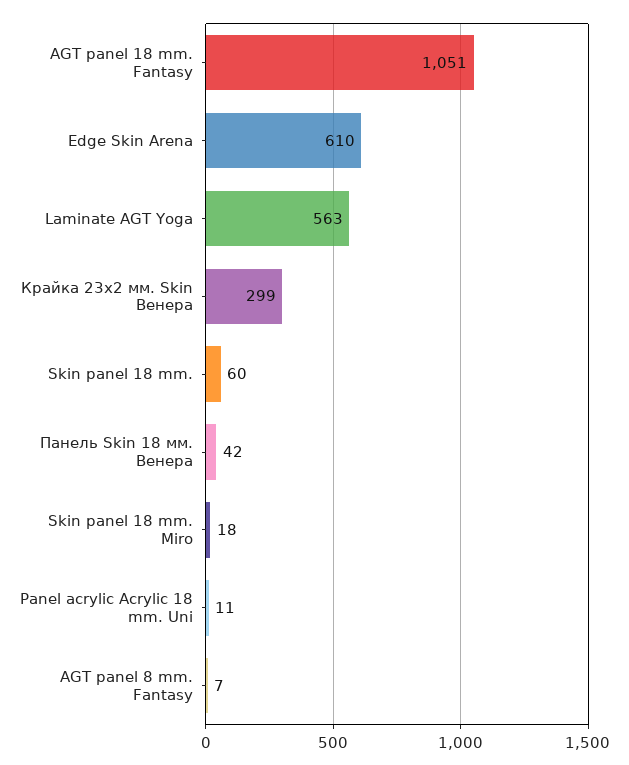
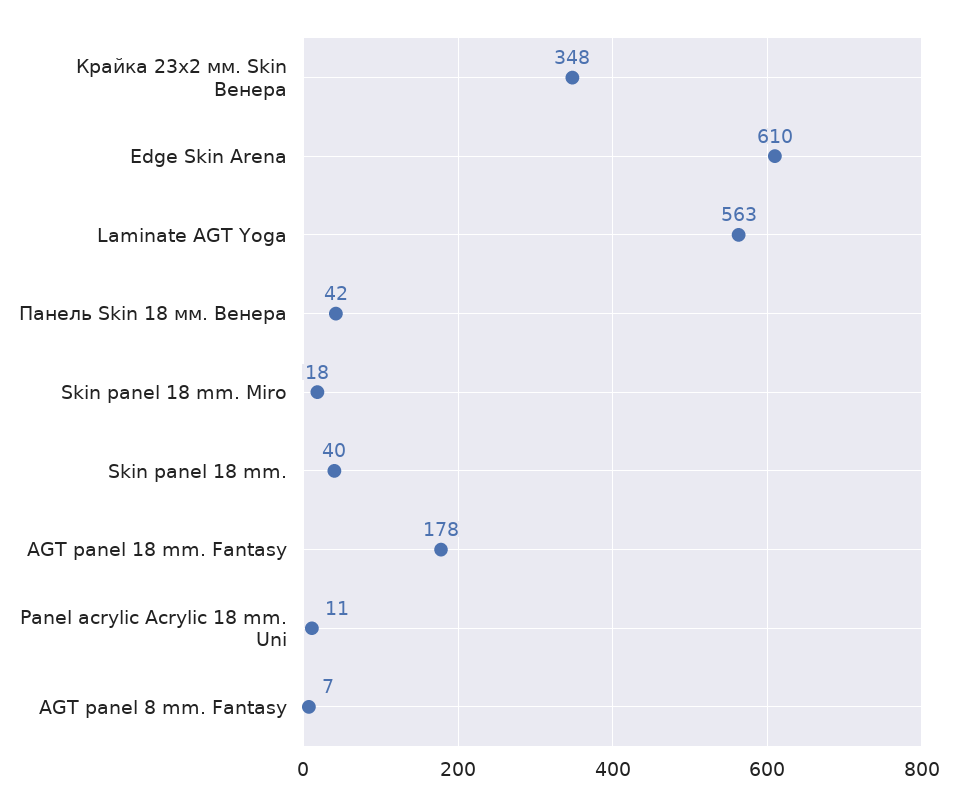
  {
-   "AGT panel 18 mm. Fantasy": 1051,
+   "AGT panel 18 mm. Fantasy": 178,
    "Edge Skin Arena": 610,
    "Laminate AGT Yoga": 563,
-   "Крайка 23x2 мм. Skin Венера": 299,
+   "Крайка 23x2 мм. Skin Венера": 348,
-   "Skin panel 18 mm.": 60,
+   "Skin panel 18 mm.": 40,
    "Панель Skin 18 мм. Венера": 42,
    "Skin panel 18 mm. Miro": 18,
    "Panel acrylic Acrylic 18 mm. Uni": 11,
    "AGT panel 8 mm. Fantasy": 7
  }

